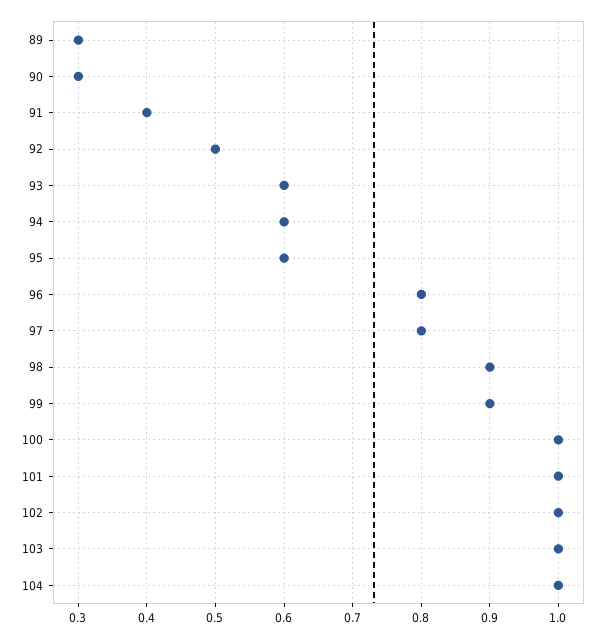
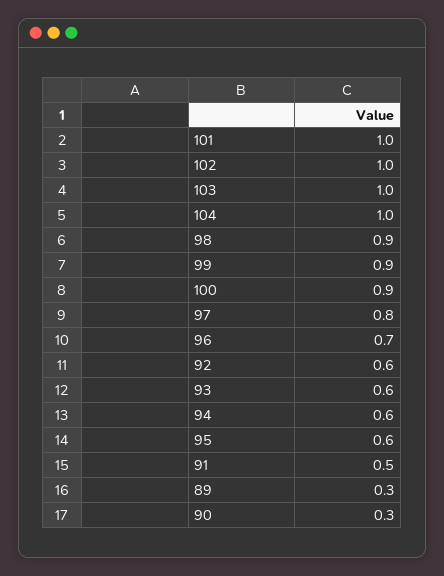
  {
    "89": 0.3,
    "90": 0.3,
-   "91": 0.4,
+   "91": 0.5,
-   "92": 0.5,
+   "92": 0.6,
    "93": 0.6,
    "94": 0.6,
    "95": 0.6,
-   "96": 0.8,
+   "96": 0.7,
    "97": 0.8,
    "98": 0.9,
    "99": 0.9,
-   "100": 1,
+   "100": 0.9,
    "101": 1,
    "102": 1,
    "103": 1,
    "104": 1
  }

